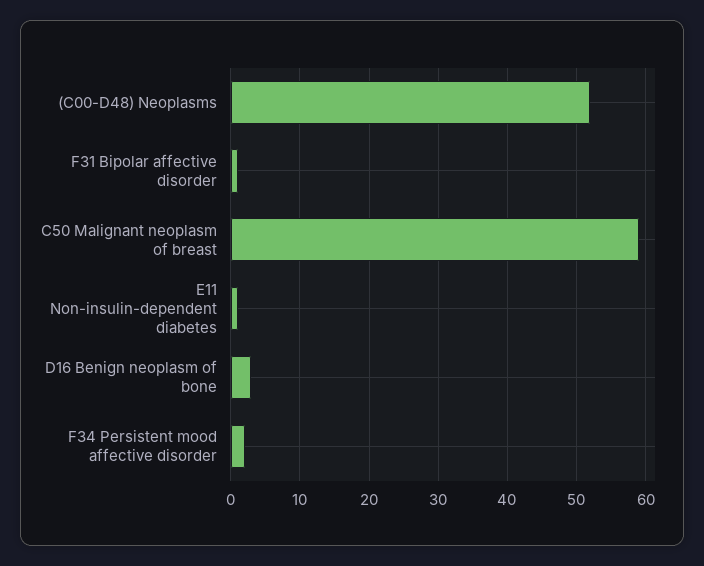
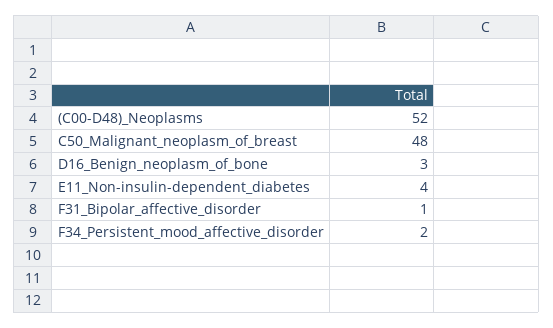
  {
    "(C00-D48) Neoplasms": 52,
    "F31 Bipolar affective disorder": 1,
-   "C50 Malignant neoplasm of breast": 59,
+   "C50 Malignant neoplasm of breast": 48,
-   "E11 Non-insulin-dependent diabetes": 1,
+   "E11 Non-insulin-dependent diabetes": 4,
    "D16 Benign neoplasm of bone": 3,
    "F34 Persistent mood affective disorder": 2
  }

